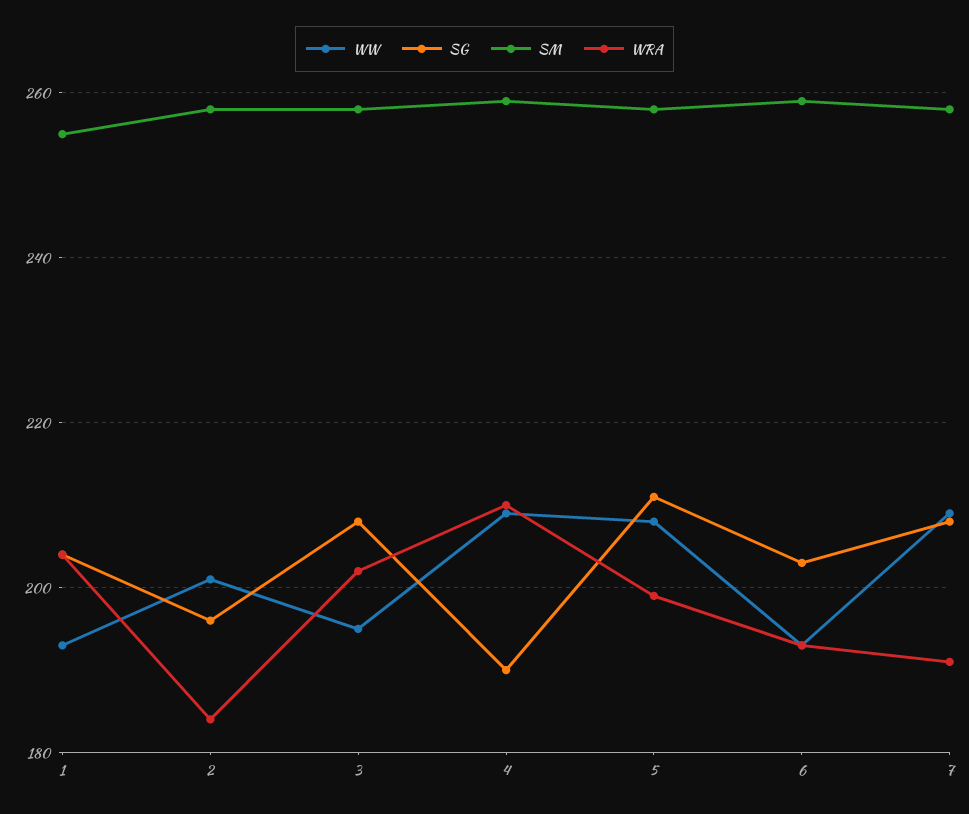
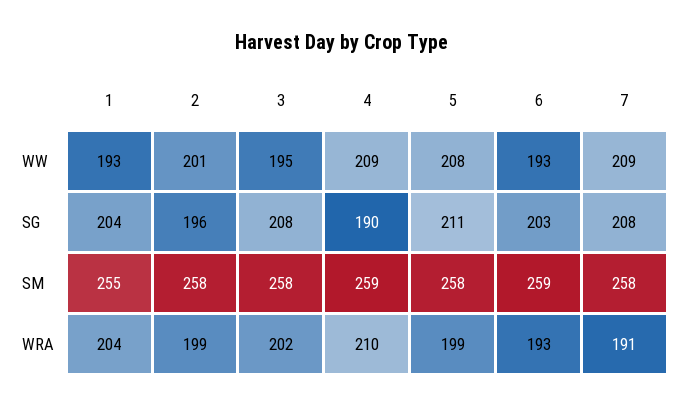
  {
    "WW": {
      "1": 193,
      "2": 201,
      "3": 195,
      "4": 209,
      "5": 208,
      "6": 193,
      "7": 209
    },
    "SG": {
      "1": 204,
      "2": 196,
      "3": 208,
      "4": 190,
      "5": 211,
      "6": 203,
      "7": 208
    },
    "SM": {
      "1": 255,
      "2": 258,
      "3": 258,
      "4": 259,
      "5": 258,
      "6": 259,
      "7": 258
    },
    "WRA": {
      "1": 204,
-     "2": 185,
+     "2": 199,
      "3": 202,
      "4": 210,
      "5": 199,
      "6": 193,
      "7": 191
    }
  }

